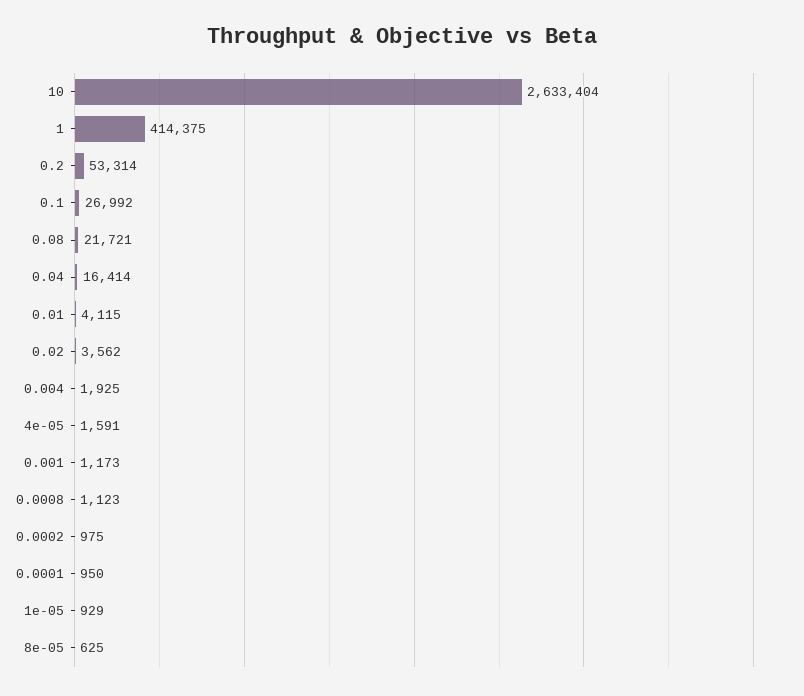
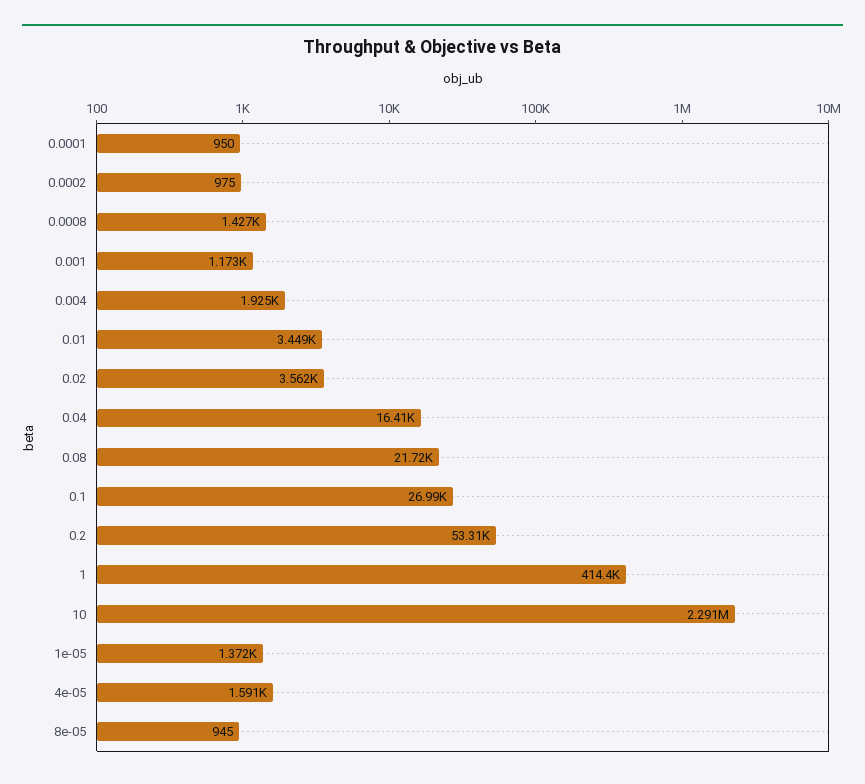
  {
-   "10": 2633404,
+   "10": 2291000,
    "1": 414375,
    "0.2": 53314,
    "0.1": 26992,
    "0.08": 21721,
    "0.04": 16414,
-   "0.01": 4115,
+   "0.01": 3449,
    "0.02": 3562,
    "0.004": 1925,
    "4e-05": 1591,
    "0.001": 1173,
-   "0.0008": 1123,
+   "0.0008": 1427,
    "0.0002": 975,
    "0.0001": 950,
-   "1e-05": 929,
+   "1e-05": 1372,
-   "8e-05": 625
+   "8e-05": 945
  }

